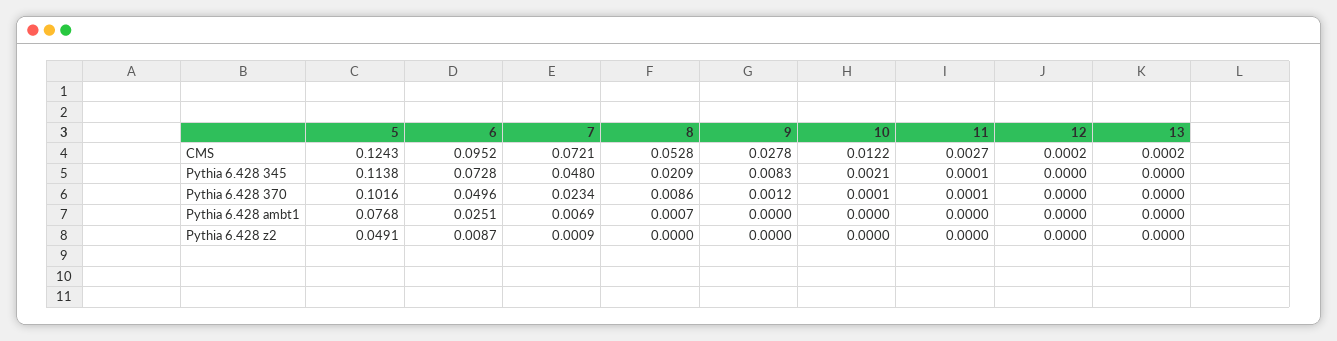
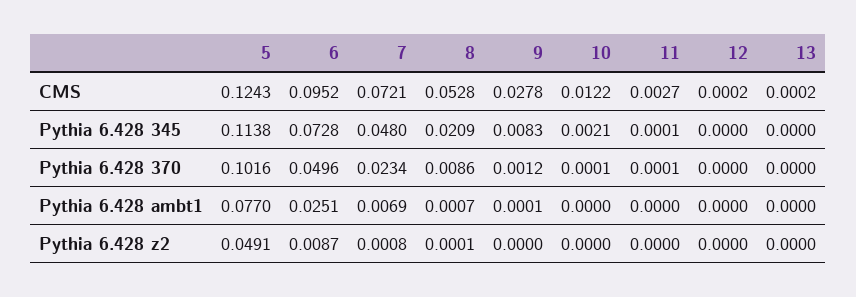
  {
    "5": {
      "CMS": 0.1243,
      "Pythia 6.428 345": 0.1138,
      "Pythia 6.428 370": 0.1016,
-     "Pythia 6.428 ambt1": 0.0768,
+     "Pythia 6.428 ambt1": 0.077,
      "Pythia 6.428 z2": 0.0491
    },
    "6": {
      "CMS": 0.0952,
      "Pythia 6.428 345": 0.0728,
      "Pythia 6.428 370": 0.0496,
      "Pythia 6.428 ambt1": 0.0251,
      "Pythia 6.428 z2": 0.0087
    },
    "7": {
      "CMS": 0.0721,
      "Pythia 6.428 345": 0.048,
      "Pythia 6.428 370": 0.0234,
      "Pythia 6.428 ambt1": 0.0069,
-     "Pythia 6.428 z2": 0.0009
+     "Pythia 6.428 z2": 0.0008
    },
    "8": {
      "CMS": 0.0528,
      "Pythia 6.428 345": 0.0209,
      "Pythia 6.428 370": 0.0086,
      "Pythia 6.428 ambt1": 0.0007,
-     "Pythia 6.428 z2": 0
+     "Pythia 6.428 z2": 0.0001
    },
    "9": {
      "CMS": 0.0278,
      "Pythia 6.428 345": 0.0083,
      "Pythia 6.428 370": 0.0012,
-     "Pythia 6.428 ambt1": 0,
+     "Pythia 6.428 ambt1": 0.0001,
      "Pythia 6.428 z2": 0
    },
    "10": {
      "CMS": 0.0122,
      "Pythia 6.428 345": 0.0021,
      "Pythia 6.428 370": 0.0001,
      "Pythia 6.428 ambt1": 0,
      "Pythia 6.428 z2": 0
    },
    "11": {
      "CMS": 0.0027,
      "Pythia 6.428 345": 0.0001,
      "Pythia 6.428 370": 0.0001,
      "Pythia 6.428 ambt1": 0,
      "Pythia 6.428 z2": 0
    },
    "12": {
      "CMS": 0.0002,
      "Pythia 6.428 345": 0,
      "Pythia 6.428 370": 0,
      "Pythia 6.428 ambt1": 0,
      "Pythia 6.428 z2": 0
    },
    "13": {
      "CMS": 0.0002,
      "Pythia 6.428 345": 0,
      "Pythia 6.428 370": 0,
      "Pythia 6.428 ambt1": 0,
      "Pythia 6.428 z2": 0
    }
  }

